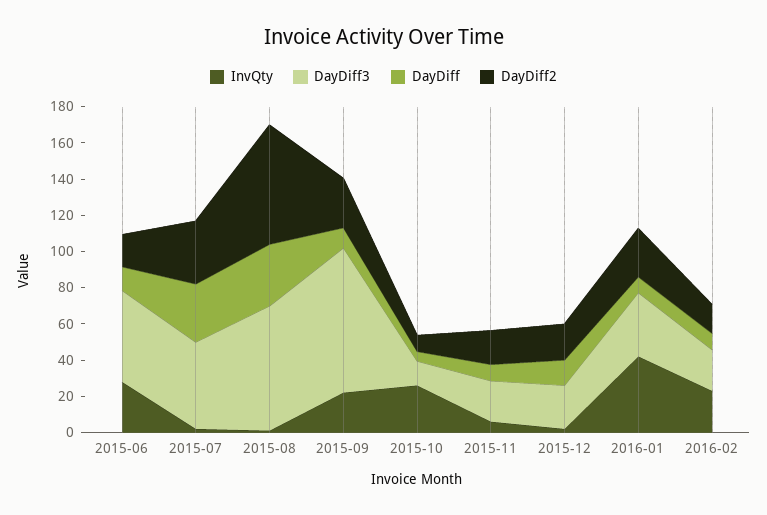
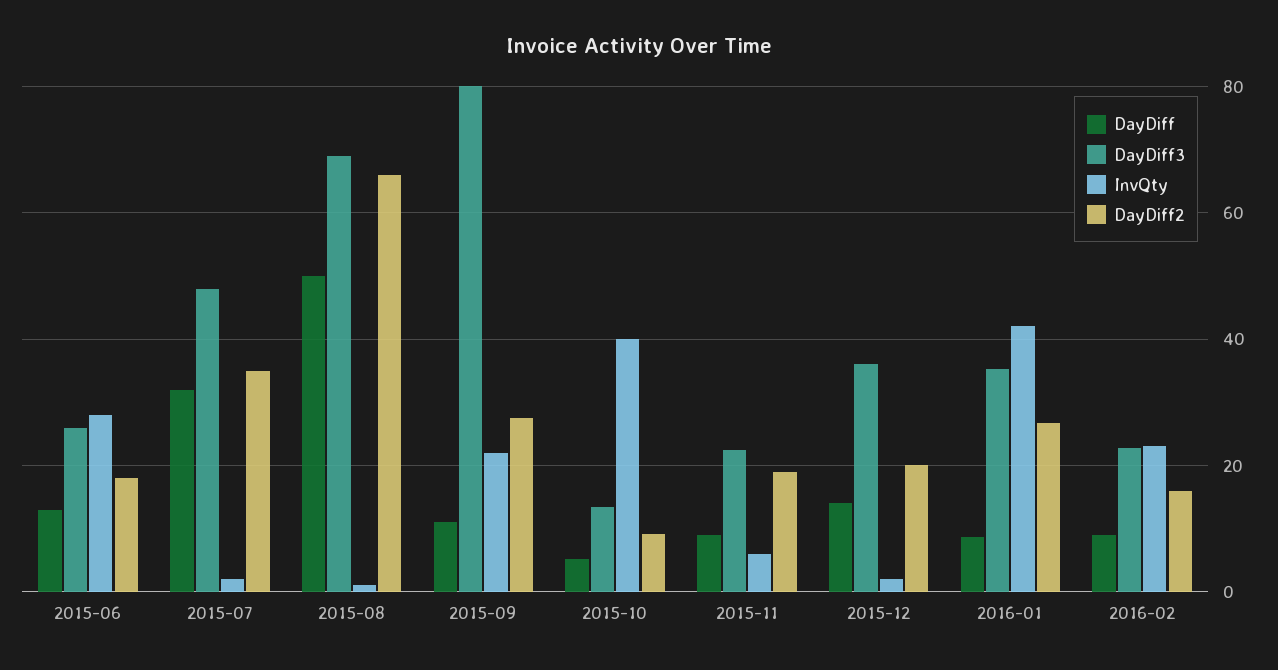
  {
    "InvQty": {
      "2015-06": 28,
      "2015-07": 2,
      "2015-08": 2,
      "2015-09": 22,
-     "2015-10": 25,
+     "2015-10": 40,
      "2015-11": 6,
      "2015-12": 2,
      "2016-01": 42,
      "2016-02": 24
    },
    "DayDiff3": {
-     "2015-06": 50,
+     "2015-06": 26,
      "2015-07": 48,
      "2015-08": 70,
      "2015-09": 80,
      "2015-10": 14,
      "2015-11": 22,
-     "2015-12": 25,
+     "2015-12": 36,
      "2016-01": 36,
      "2016-02": 22
    },
    "DayDiff": {
      "2015-06": 14,
      "2015-07": 32,
-     "2015-08": 35,
+     "2015-08": 50,
      "2015-09": 12,
      "2015-10": 6,
      "2015-11": 10,
      "2015-12": 14,
      "2016-01": 8,
      "2016-02": 10
    },
    "DayDiff2": {
      "2015-06": 18,
      "2015-07": 36,
      "2015-08": 66,
      "2015-09": 28,
      "2015-10": 10,
      "2015-11": 20,
      "2015-12": 20,
      "2016-01": 26,
      "2016-02": 16
    }
  }

